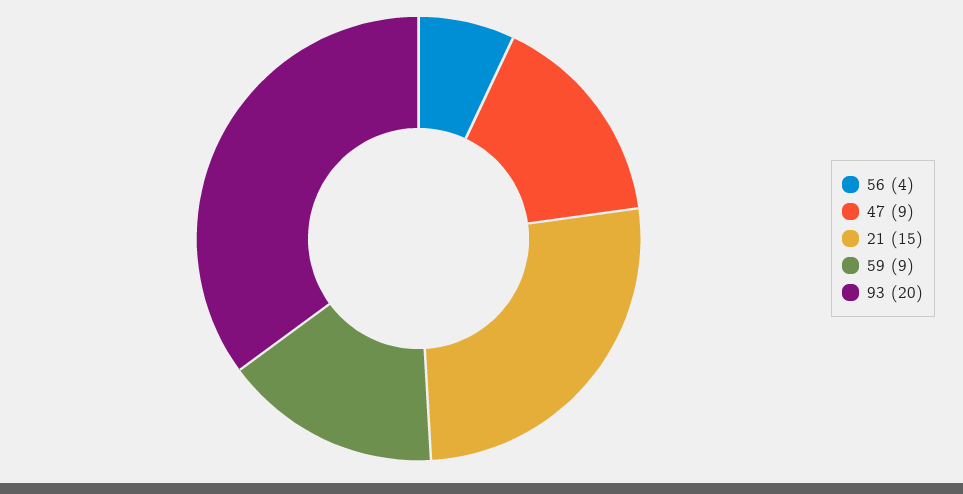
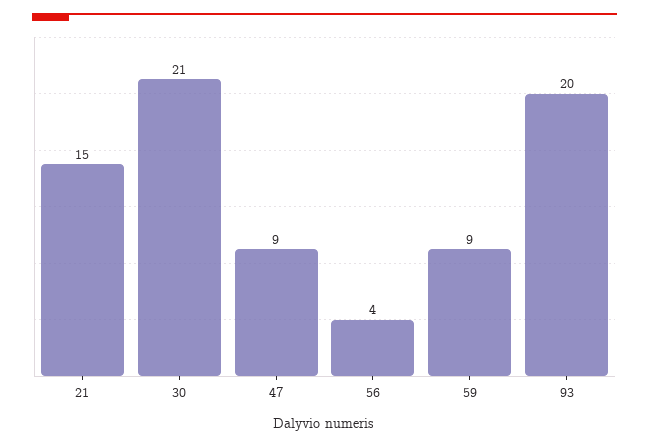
  {
    "56": 4,
    "47": 9,
    "21": 15,
    "59": 9,
-   "93": 20
+   "93": 20,
+   "30": 21
  }

